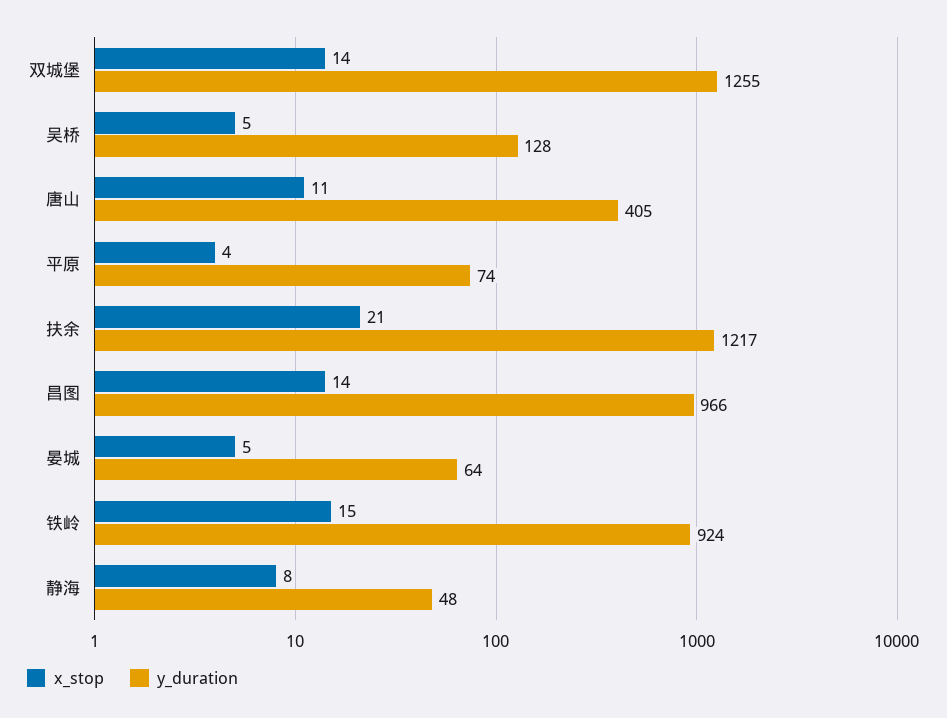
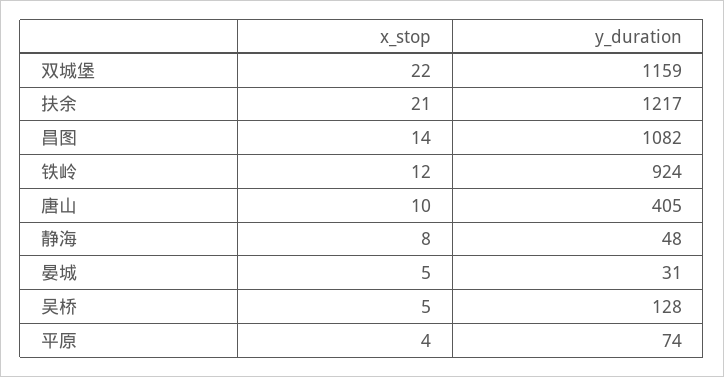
  {
    "x_stop": {
-     "双城堡": 14,
+     "双城堡": 22,
      "吴桥": 5,
-     "唐山": 11,
+     "唐山": 10,
      "平原": 4,
      "扶余": 21,
      "昌图": 14,
      "晏城": 5,
-     "铁岭": 15,
+     "铁岭": 12,
      "静海": 8
    },
    "y_duration": {
-     "双城堡": 1255,
+     "双城堡": 1159,
      "吴桥": 128,
      "唐山": 405,
      "平原": 74,
      "扶余": 1217,
-     "昌图": 966,
+     "昌图": 1082,
-     "晏城": 64,
+     "晏城": 31,
      "铁岭": 924,
      "静海": 48
    }
  }

